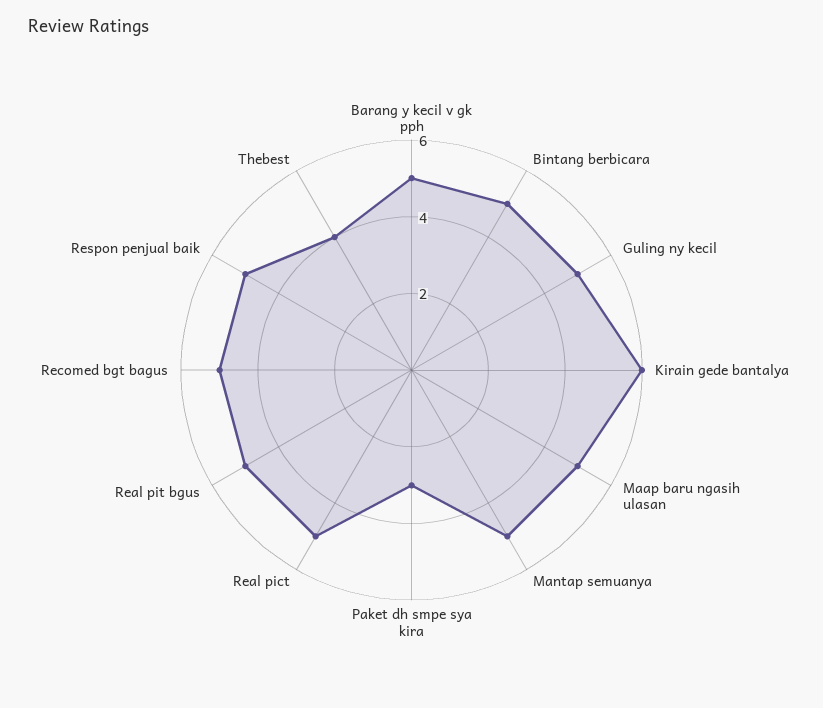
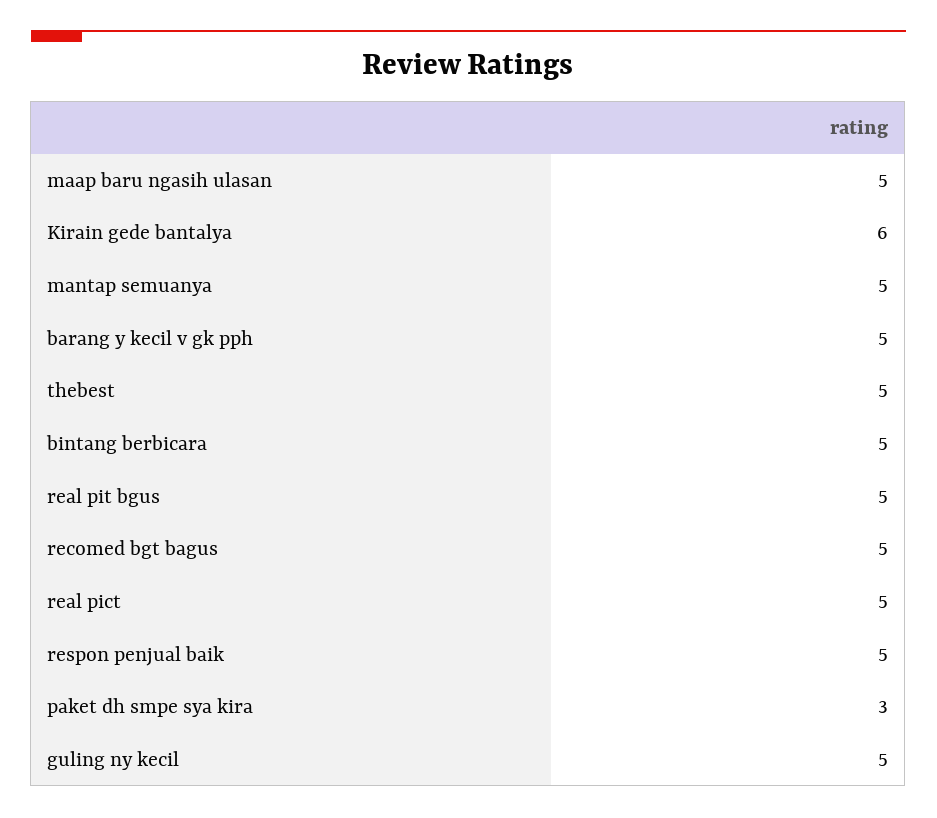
  {
    "Barang y kecil v gk pph": 5,
    "Bintang berbicara": 5,
    "Guling ny kecil": 5,
    "Kirain gede bantalya": 6,
    "Maap baru ngasih ulasan": 5,
    "Mantap semuanya": 5,
    "Paket dh smpe sya kira": 3,
    "Real pict": 5,
    "Real pit bgus": 5,
    "Recomed bgt bagus": 5,
    "Respon penjual baik": 5,
-   "Thebest": 4
+   "Thebest": 5
  }

